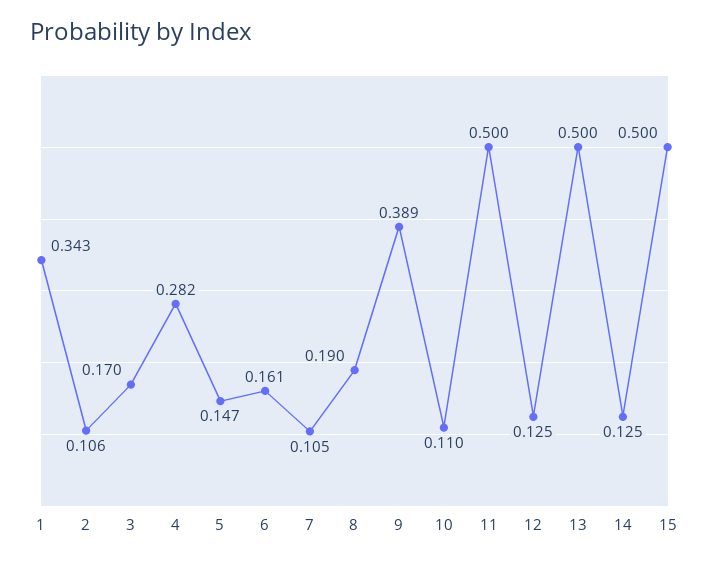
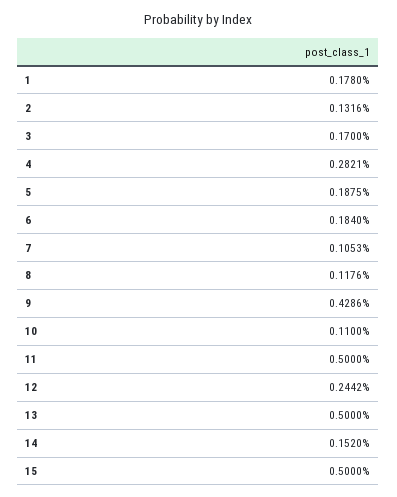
  {
-   "1": 0.343,
+   "1": 0.178,
-   "2": 0.106,
+   "2": 0.1316,
    "3": 0.17,
    "4": 0.2821,
-   "5": 0.147,
+   "5": 0.1875,
-   "6": 0.161,
+   "6": 0.184,
    "7": 0.1053,
-   "8": 0.19,
+   "8": 0.1176,
-   "9": 0.389,
+   "9": 0.4286,
    "10": 0.11,
    "11": 0.5,
-   "12": 0.125,
+   "12": 0.2442,
    "13": 0.5,
-   "14": 0.125,
+   "14": 0.152,
    "15": 0.5
  }

